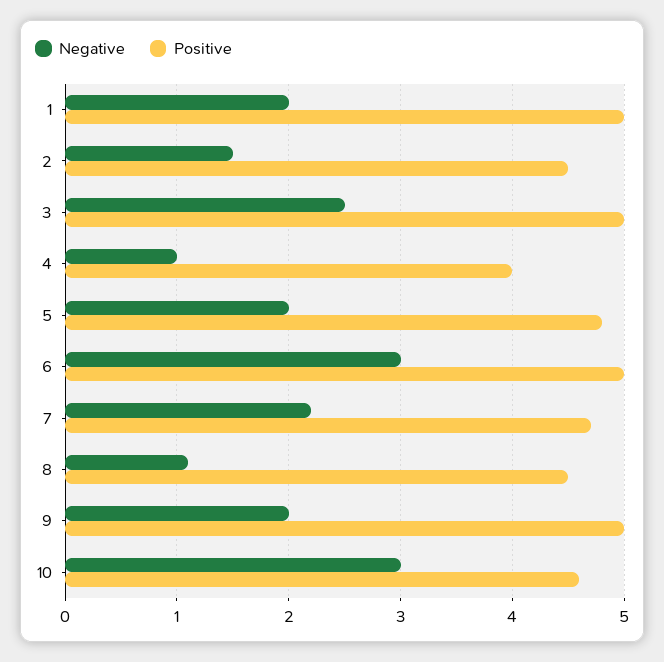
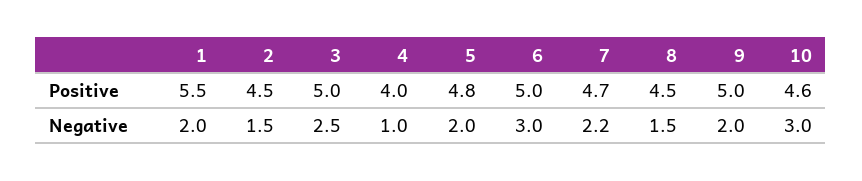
  {
    "Negative": {
      "1": 2,
      "2": 1.5,
      "3": 2.5,
      "4": 1,
      "5": 2,
      "6": 3,
      "7": 2.2,
-     "8": 1.1,
+     "8": 1.5,
      "9": 2,
      "10": 3
    },
    "Positive": {
-     "1": 5,
+     "1": 5.5,
      "2": 4.5,
      "3": 5,
      "4": 4,
      "5": 4.8,
      "6": 5,
      "7": 4.7,
      "8": 4.5,
      "9": 5,
      "10": 4.6
    }
  }

